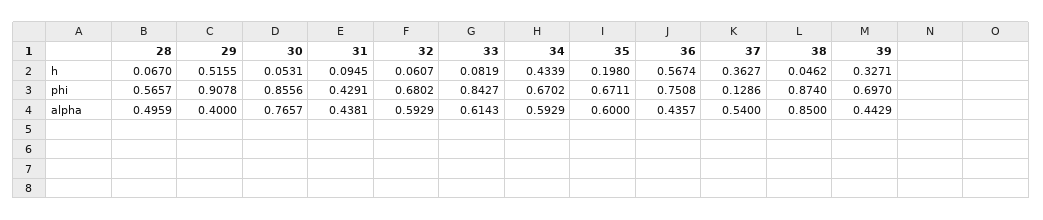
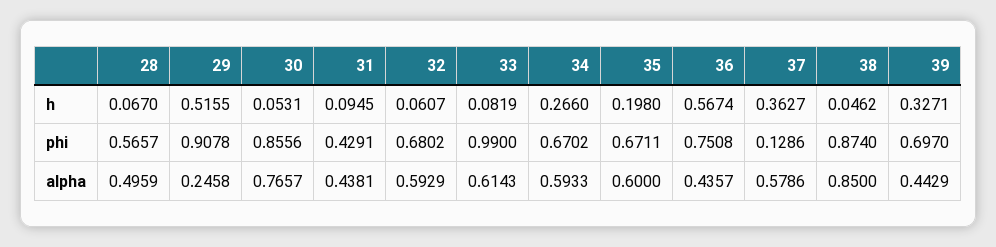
  {
    "28": {
      "h": 0.067,
      "phi": 0.5657,
      "alpha": 0.4959
    },
    "29": {
      "h": 0.5155,
      "phi": 0.9078,
-     "alpha": 0.4
+     "alpha": 0.2458
    },
    "30": {
      "h": 0.0531,
      "phi": 0.8556,
      "alpha": 0.7657
    },
    "31": {
      "h": 0.0945,
      "phi": 0.4291,
      "alpha": 0.4381
    },
    "32": {
      "h": 0.0607,
      "phi": 0.6802,
      "alpha": 0.5929
    },
    "33": {
      "h": 0.0819,
-     "phi": 0.8427,
+     "phi": 0.99,
      "alpha": 0.6143
    },
    "34": {
-     "h": 0.4339,
+     "h": 0.266,
      "phi": 0.6702,
-     "alpha": 0.5929
+     "alpha": 0.5933
    },
    "35": {
      "h": 0.198,
      "phi": 0.6711,
      "alpha": 0.6
    },
    "36": {
      "h": 0.5674,
      "phi": 0.7508,
      "alpha": 0.4357
    },
    "37": {
      "h": 0.3627,
      "phi": 0.1286,
-     "alpha": 0.54
+     "alpha": 0.5786
    },
    "38": {
      "h": 0.0462,
      "phi": 0.874,
      "alpha": 0.85
    },
    "39": {
      "h": 0.3271,
      "phi": 0.697,
      "alpha": 0.4429
    }
  }

